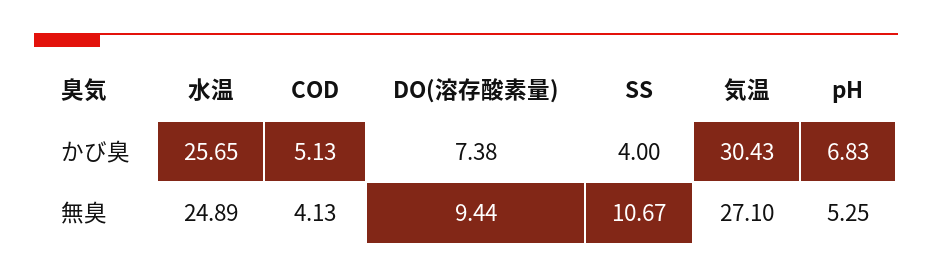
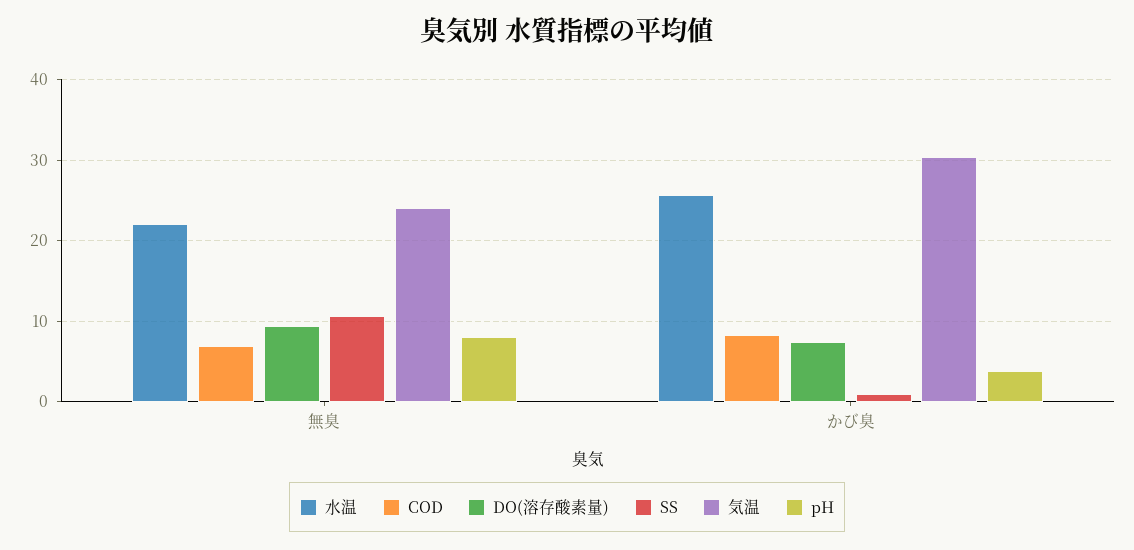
  {
    "水温": {
      "かび臭": 25.65,
-     "無臭": 24.89
+     "無臭": 22
    },
    "COD": {
-     "かび臭": 5.13,
+     "かび臭": 8,
-     "無臭": 4.13
+     "無臭": 7
    },
    "DO(溶存酸素量)": {
      "かび臭": 7.38,
      "無臭": 9.44
    },
    "SS": {
-     "かび臭": 4,
+     "かび臭": 1,
      "無臭": 10.67
    },
    "気温": {
      "かび臭": 30.43,
-     "無臭": 27.1
+     "無臭": 24
    },
    "pH": {
-     "かび臭": 6.83,
+     "かび臭": 4,
-     "無臭": 5.25
+     "無臭": 8
    }
  }

